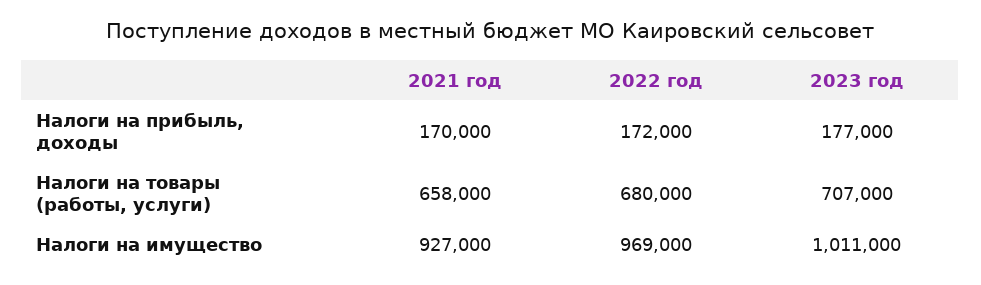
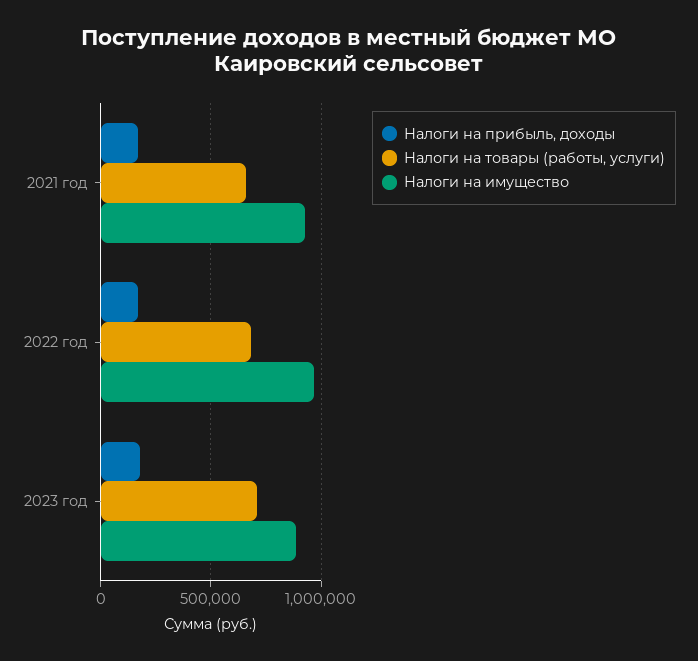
  {
    "Налоги на прибыль, доходы": {
      "2021 год": 170000,
      "2022 год": 172000,
      "2023 год": 177000
    },
    "Налоги на товары (работы, услуги)": {
      "2021 год": 658000,
      "2022 год": 680000,
      "2023 год": 707000
    },
    "Налоги на имущество": {
      "2021 год": 927000,
      "2022 год": 969000,
-     "2023 год": 1011000
+     "2023 год": 900000
    }
  }

